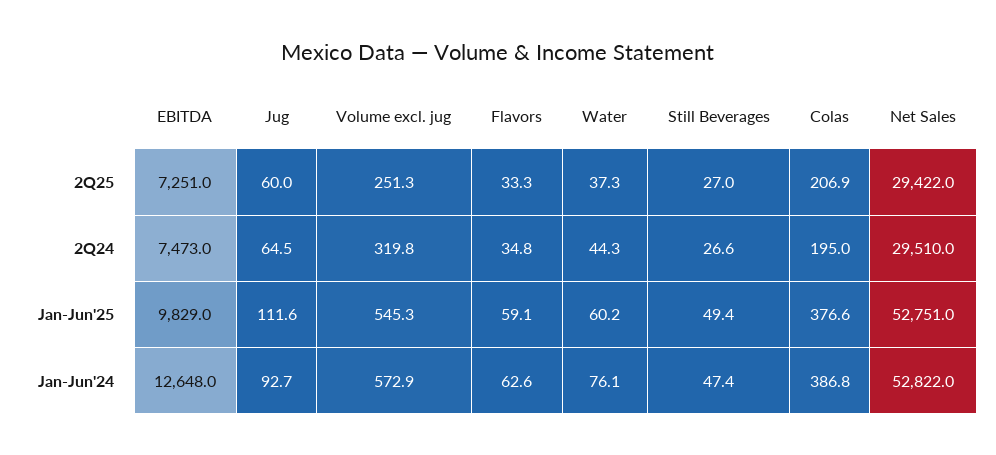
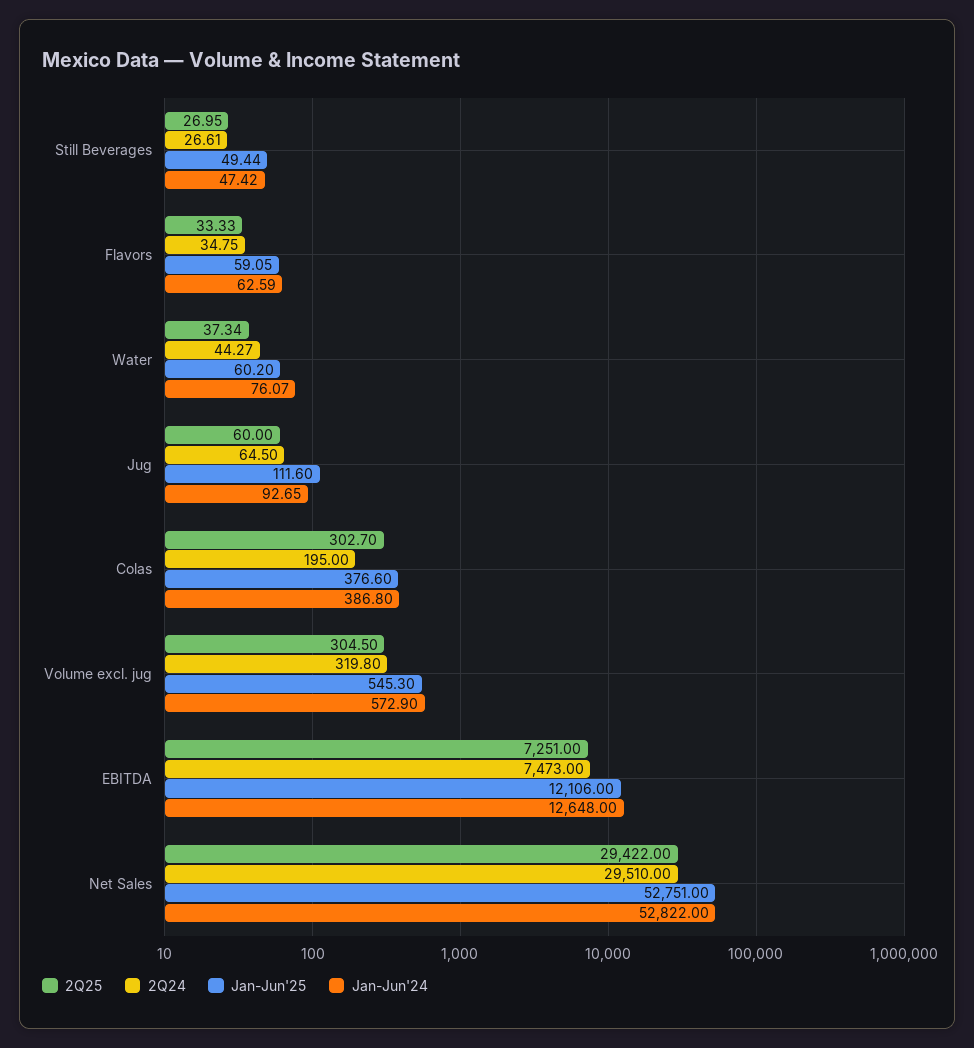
  {
    "2Q25": {
      "EBITDA": 7251,
      "Jug": 60,
-     "Volume excl. jug": 251.3,
+     "Volume excl. jug": 304.5,
      "Flavors": 33.33,
      "Water": 37.34,
      "Still Beverages": 26.95,
-     "Colas": 206.9,
+     "Colas": 302.7,
      "Net Sales": 29422
    },
    "2Q24": {
      "EBITDA": 7473,
      "Jug": 64.5,
      "Volume excl. jug": 319.8,
      "Flavors": 34.75,
      "Water": 44.27,
      "Still Beverages": 26.61,
      "Colas": 195,
      "Net Sales": 29510
    },
    "Jan-Jun'25": {
-     "EBITDA": 9829,
+     "EBITDA": 12106,
      "Jug": 111.6,
      "Volume excl. jug": 545.3,
      "Flavors": 59.05,
      "Water": 60.2,
      "Still Beverages": 49.44,
      "Colas": 376.6,
      "Net Sales": 52751
    },
    "Jan-Jun'24": {
      "EBITDA": 12648,
      "Jug": 92.65,
      "Volume excl. jug": 572.9,
      "Flavors": 62.59,
      "Water": 76.07,
      "Still Beverages": 47.42,
      "Colas": 386.8,
      "Net Sales": 52822
    }
  }

